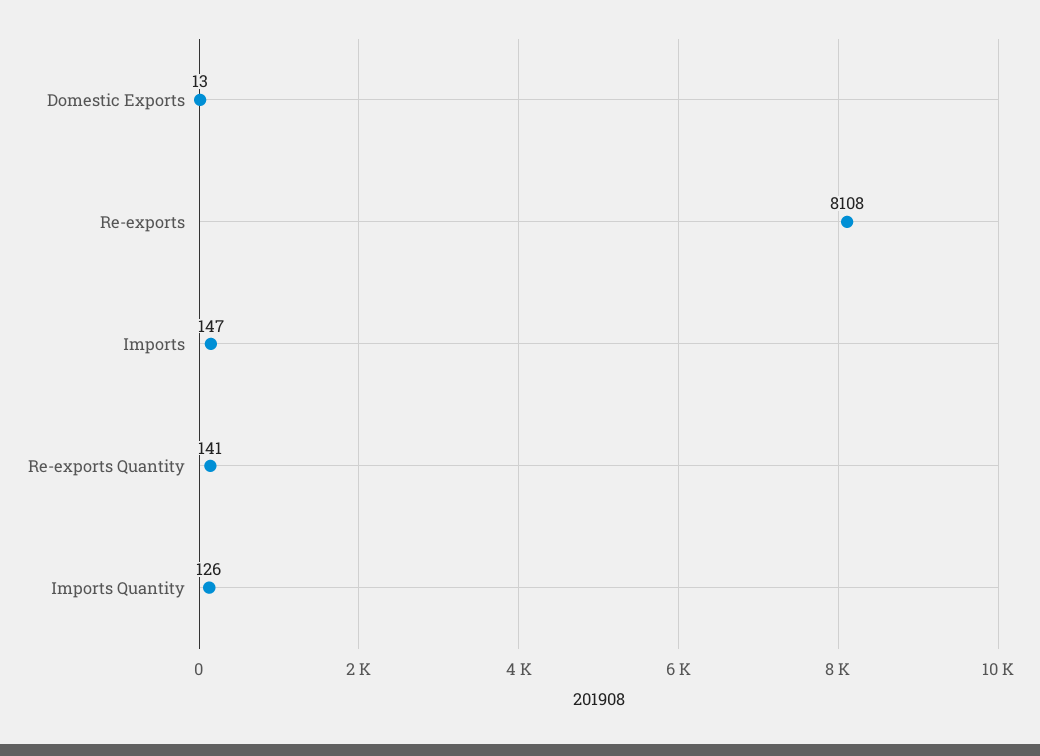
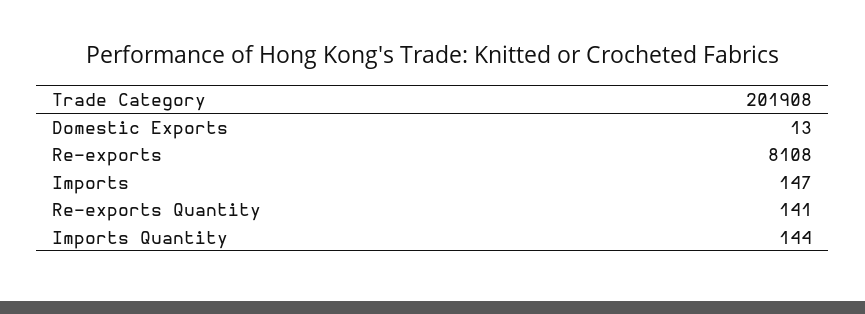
  {
    "Domestic Exports": 13,
    "Re-exports": 8108,
    "Imports": 147,
    "Re-exports Quantity": 141,
-   "Imports Quantity": 126
+   "Imports Quantity": 144
  }

